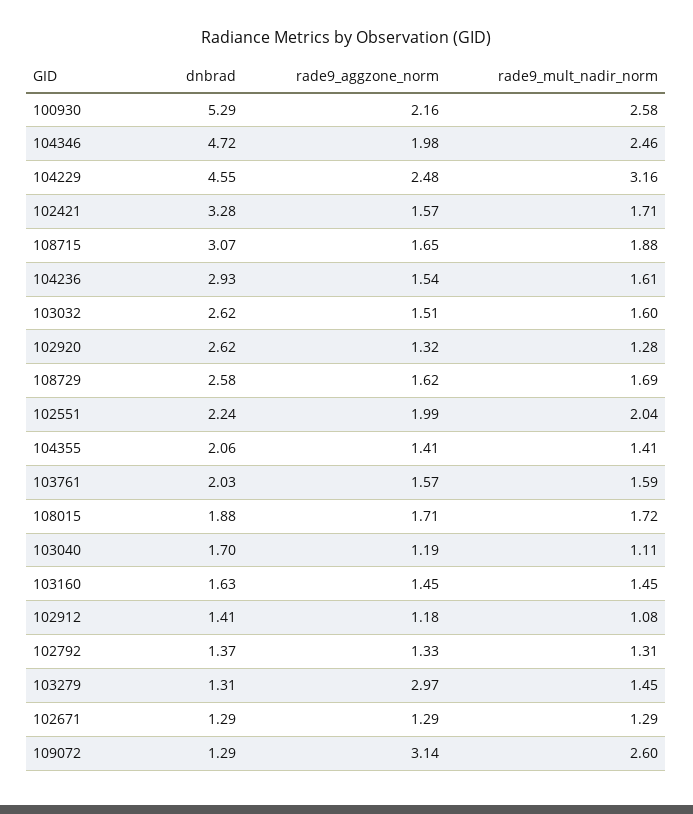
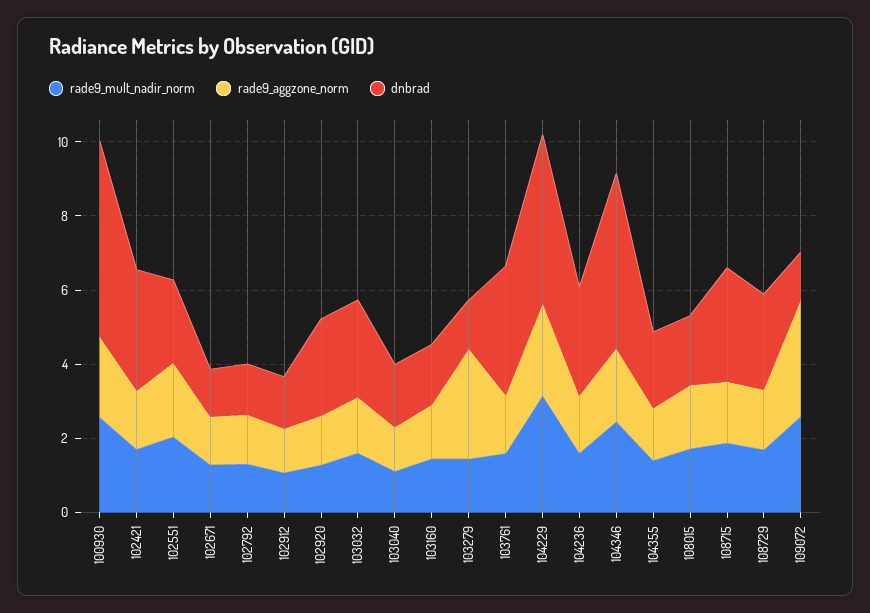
  {
    "dnbrad": {
      "100930": 5.29,
      "104346": 4.72,
      "104229": 4.55,
      "102421": 3.28,
      "108715": 3.07,
      "104236": 2.93,
      "103032": 2.62,
      "102920": 2.62,
      "108729": 2.58,
      "102551": 2.24,
      "104355": 2.06,
-     "103761": 2.03,
+     "103761": 3.5,
      "108015": 1.88,
      "103040": 1.7,
      "103160": 1.63,
      "102912": 1.41,
      "102792": 1.37,
      "103279": 1.31,
      "102671": 1.29,
      "109072": 1.29
    },
    "rade9_aggzone_norm": {
      "100930": 2.16,
      "104346": 1.98,
      "104229": 2.48,
      "102421": 1.57,
      "108715": 1.65,
      "104236": 1.54,
      "103032": 1.51,
      "102920": 1.32,
      "108729": 1.62,
      "102551": 1.99,
      "104355": 1.41,
      "103761": 1.57,
      "108015": 1.71,
      "103040": 1.19,
      "103160": 1.45,
      "102912": 1.18,
      "102792": 1.33,
      "103279": 2.97,
      "102671": 1.29,
      "109072": 3.14
    },
    "rade9_mult_nadir_norm": {
      "100930": 2.58,
      "104346": 2.46,
      "104229": 3.16,
      "102421": 1.71,
      "108715": 1.88,
      "104236": 1.61,
      "103032": 1.6,
      "102920": 1.28,
      "108729": 1.69,
      "102551": 2.04,
      "104355": 1.41,
      "103761": 1.59,
      "108015": 1.72,
      "103040": 1.11,
      "103160": 1.45,
      "102912": 1.08,
      "102792": 1.31,
      "103279": 1.45,
      "102671": 1.29,
      "109072": 2.6
    }
  }

